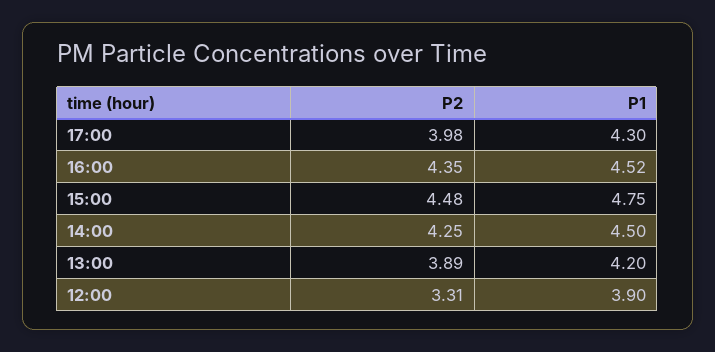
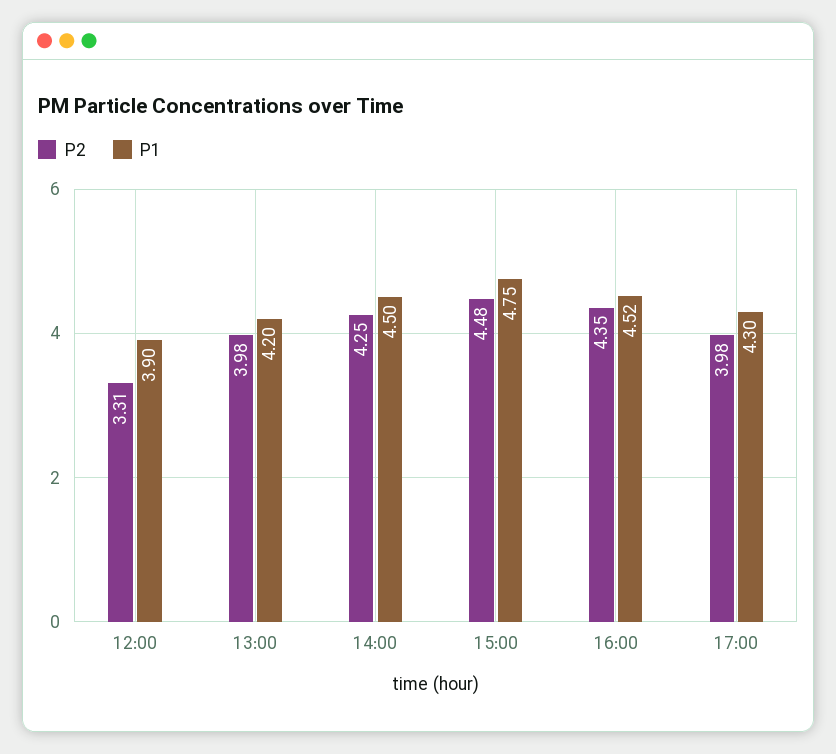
  {
    "P2": {
      "17:00": 3.98,
      "16:00": 4.35,
      "15:00": 4.48,
      "14:00": 4.25,
-     "13:00": 3.89,
+     "13:00": 3.98,
      "12:00": 3.31
    },
    "P1": {
      "17:00": 4.3,
      "16:00": 4.52,
      "15:00": 4.75,
      "14:00": 4.5,
      "13:00": 4.2,
      "12:00": 3.9
    }
  }

